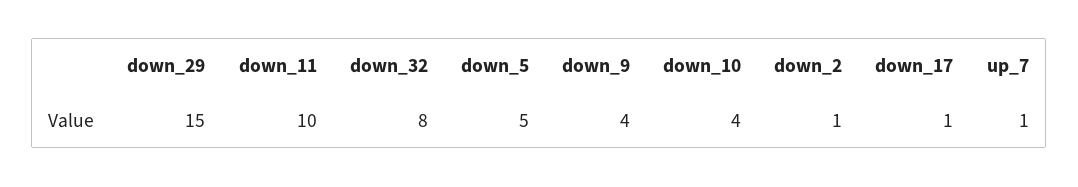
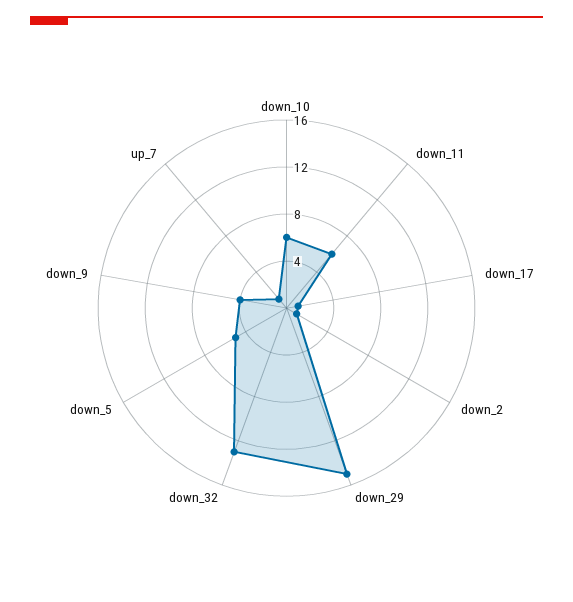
  {
    "down_29": 15,
-   "down_11": 10,
+   "down_11": 6,
-   "down_32": 8,
+   "down_32": 13,
    "down_5": 5,
    "down_9": 4,
-   "down_10": 4,
+   "down_10": 6,
    "down_2": 1,
    "down_17": 1,
    "up_7": 1
  }

